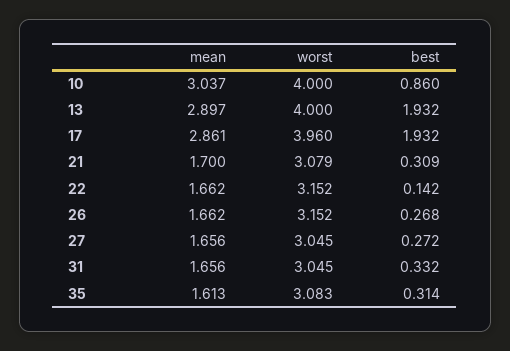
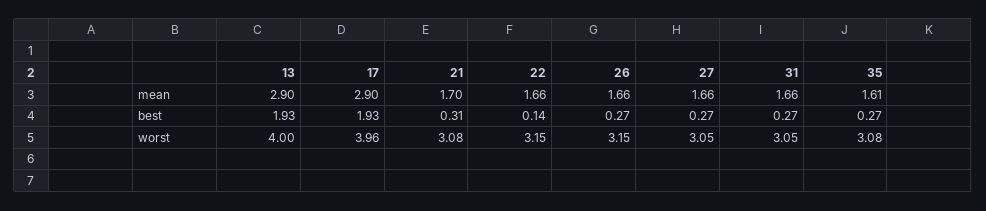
  {
    "mean": {
-     "10": 3.037,
      "13": 2.897,
-     "17": 2.861,
+     "17": 2.9,
      "21": 1.7,
      "22": 1.662,
      "26": 1.662,
      "27": 1.656,
      "31": 1.656,
      "35": 1.613
    },
    "worst": {
-     "10": 4,
      "13": 4,
      "17": 3.96,
      "21": 3.079,
      "22": 3.152,
      "26": 3.152,
      "27": 3.045,
      "31": 3.045,
      "35": 3.083
    },
    "best": {
-     "10": 0.86,
      "13": 1.932,
      "17": 1.932,
      "21": 0.309,
      "22": 0.142,
      "26": 0.268,
      "27": 0.272,
-     "31": 0.332,
+     "31": 0.27,
-     "35": 0.314
+     "35": 0.27
    }
  }

